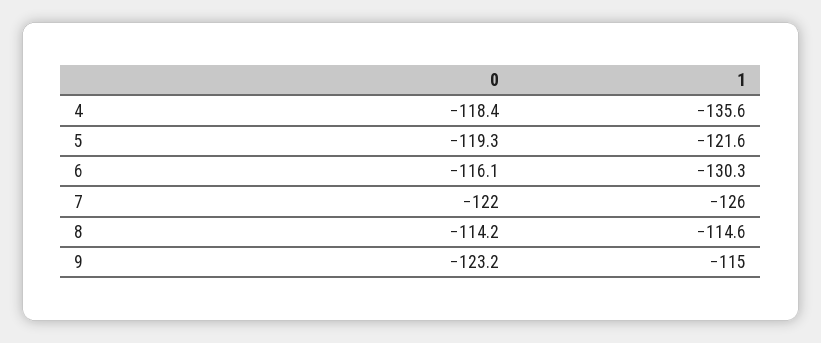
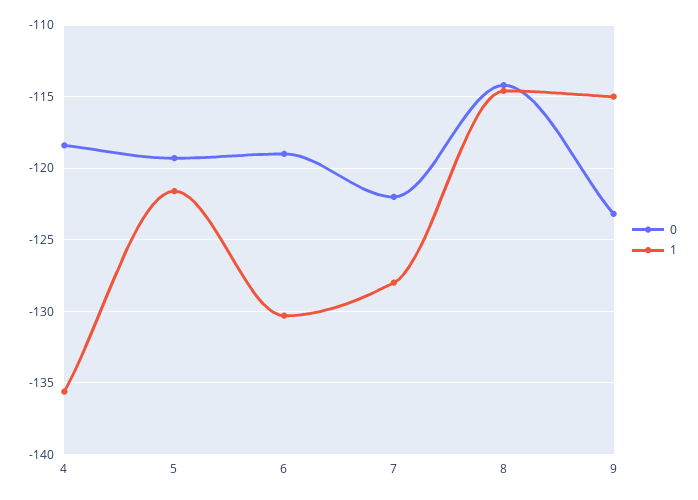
  {
    "0": {
      "4": -118.4,
      "5": -119.3,
-     "6": -116.1,
+     "6": -119,
      "7": -122,
      "8": -114.2,
      "9": -123.2
    },
    "1": {
      "4": -135.6,
      "5": -121.6,
      "6": -130.3,
-     "7": -126,
+     "7": -128,
      "8": -114.6,
      "9": -115
    }
  }

